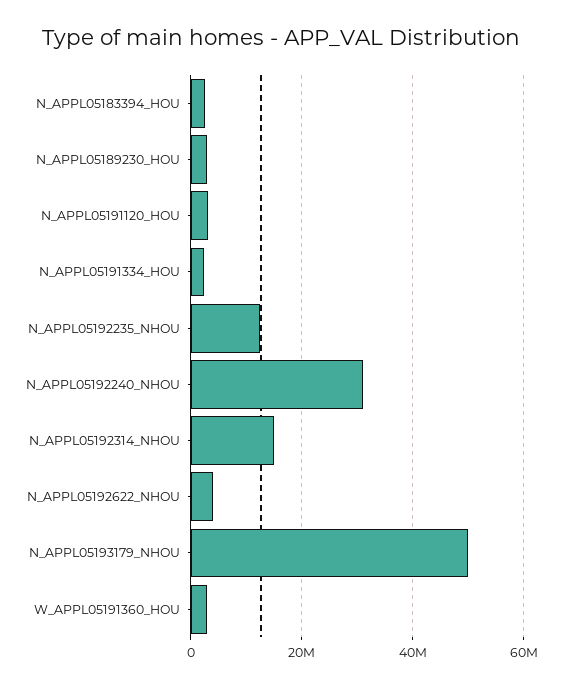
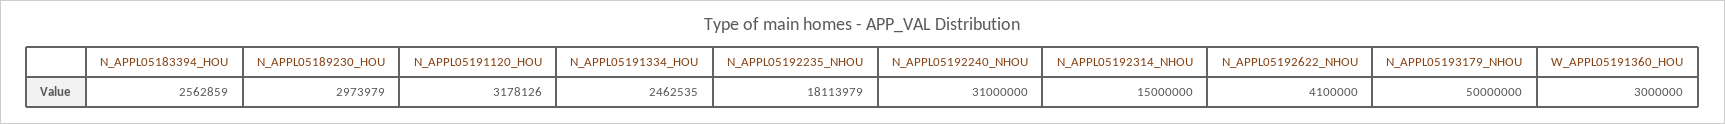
  {
    "N_APPL05183394_HOU": 2562859,
    "N_APPL05189230_HOU": 2973979,
    "N_APPL05191120_HOU": 3178126,
    "N_APPL05191334_HOU": 2462535,
-   "N_APPL05192235_NHOU": 12000000,
+   "N_APPL05192235_NHOU": 18113979,
    "N_APPL05192240_NHOU": 31000000,
    "N_APPL05192314_NHOU": 15000000,
    "N_APPL05192622_NHOU": 4100000,
    "N_APPL05193179_NHOU": 50000000,
    "W_APPL05191360_HOU": 3000000
  }

